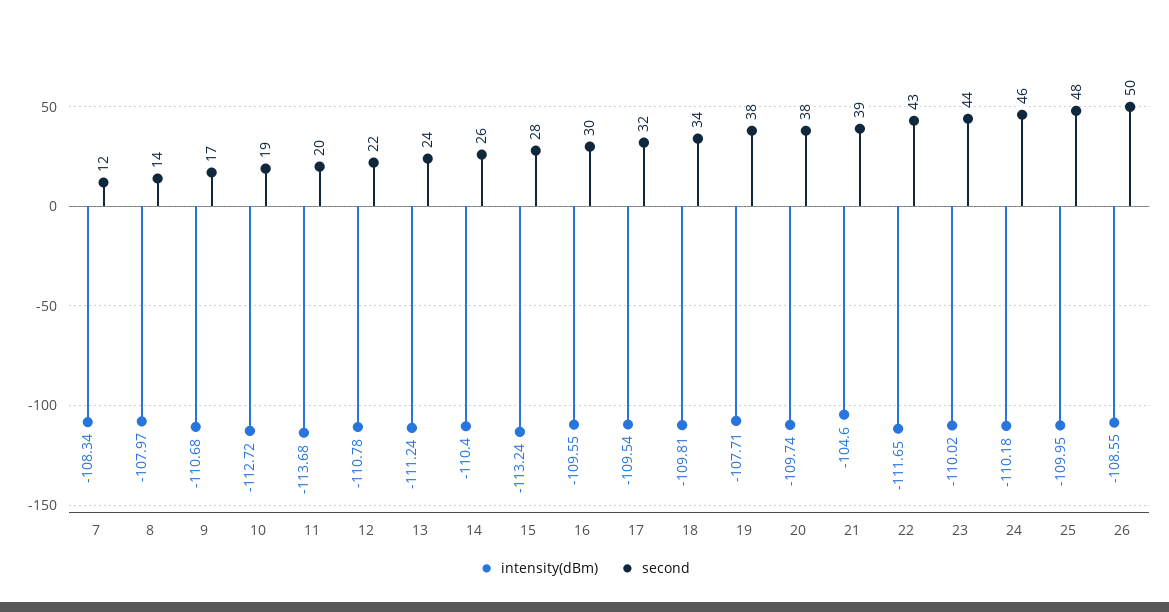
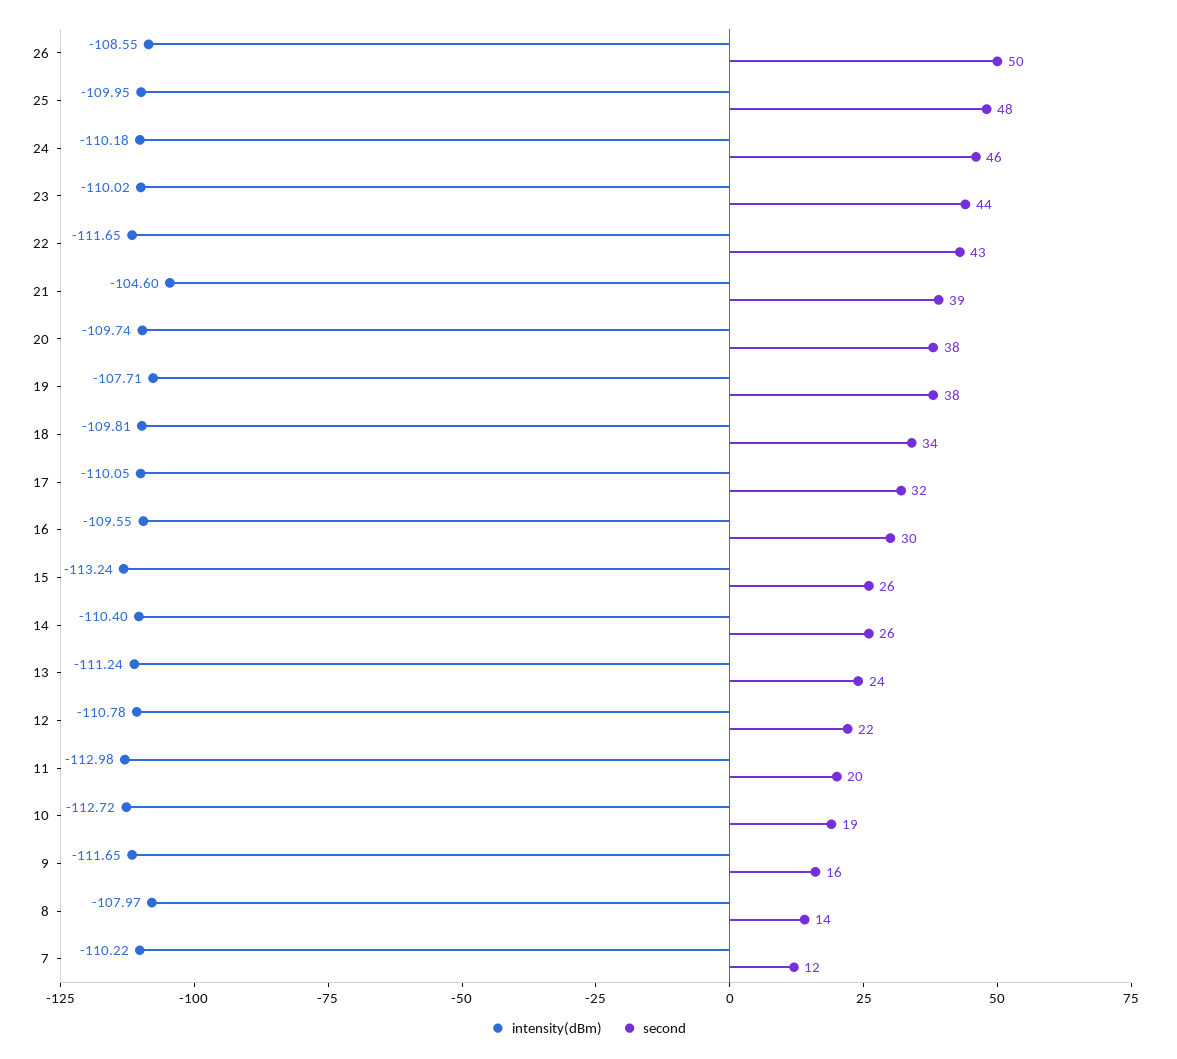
  {
    "intensity(dBm)": {
-     "7": -108.34,
+     "7": -110.22,
      "8": -107.97,
-     "9": -110.68,
+     "9": -111.65,
      "10": -112.72,
-     "11": -113.68,
+     "11": -112.98,
      "12": -110.78,
      "13": -111.24,
      "14": -110.4,
      "15": -113.24,
      "16": -109.55,
-     "17": -109.54,
+     "17": -110.05,
      "18": -109.81,
      "19": -107.71,
      "20": -109.74,
      "21": -104.6,
      "22": -111.65,
      "23": -110.02,
      "24": -110.18,
      "25": -109.95,
      "26": -108.55
    },
    "second": {
      "7": 12,
      "8": 14,
-     "9": 17,
+     "9": 16,
      "10": 19,
      "11": 20,
      "12": 22,
      "13": 24,
      "14": 26,
-     "15": 28,
+     "15": 26,
      "16": 30,
      "17": 32,
      "18": 34,
      "19": 38,
      "20": 38,
      "21": 39,
      "22": 43,
      "23": 44,
      "24": 46,
      "25": 48,
      "26": 50
    }
  }

